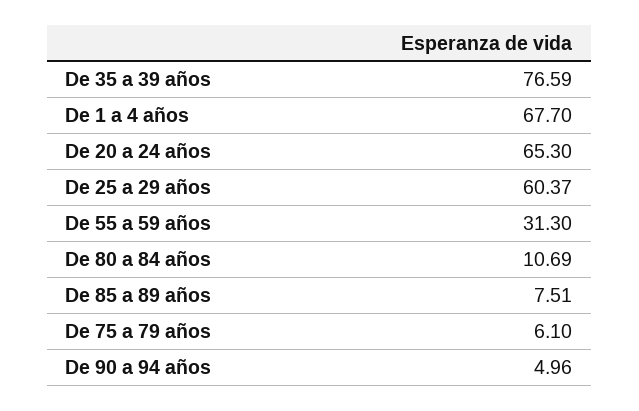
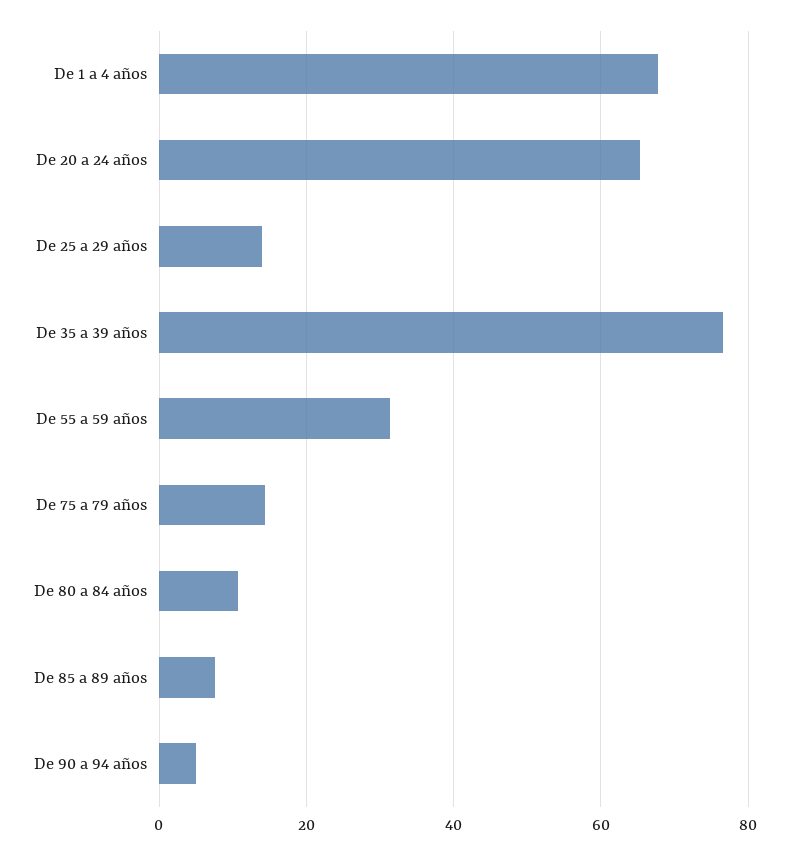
  {
    "De 35 a 39 años": 76.59,
    "De 1 a 4 años": 67.7,
    "De 20 a 24 años": 65.3,
-   "De 25 a 29 años": 60.37,
+   "De 25 a 29 años": 14,
    "De 55 a 59 años": 31.3,
    "De 80 a 84 años": 10.69,
    "De 85 a 89 años": 7.51,
-   "De 75 a 79 años": 6.1,
+   "De 75 a 79 años": 14,
    "De 90 a 94 años": 4.96
  }

